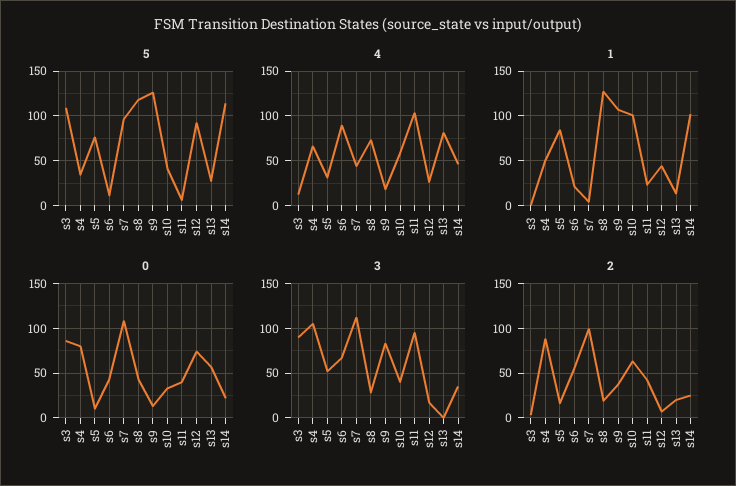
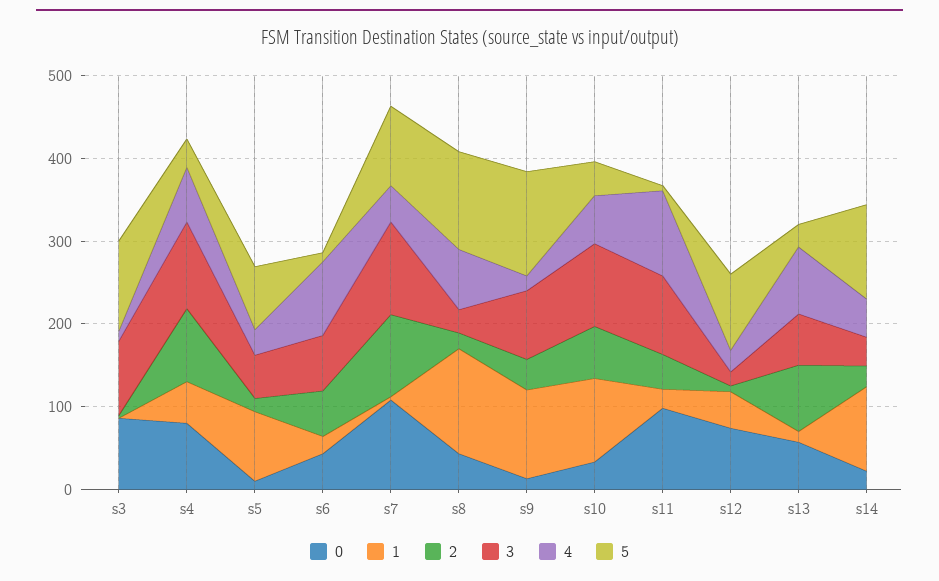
  {
    "5": {
      "s3": 110,
      "s4": 30,
      "s5": 80,
      "s6": 10,
      "s7": 100,
      "s8": 120,
      "s9": 130,
      "s10": 40,
      "s11": 10,
      "s12": 90,
      "s13": 30,
      "s14": 110
    },
    "4": {
      "s3": 10,
      "s4": 70,
      "s5": 30,
      "s6": 90,
      "s7": 40,
      "s8": 70,
      "s9": 20,
      "s10": 60,
      "s11": 100,
      "s12": 30,
      "s13": 80,
      "s14": 50
    },
    "1": {
      "s3": 0,
      "s4": 50,
      "s5": 80,
      "s6": 20,
      "s7": 0,
      "s8": 130,
      "s9": 110,
      "s10": 100,
      "s11": 20,
      "s12": 40,
      "s13": 10,
      "s14": 100
    },
    "0": {
      "s3": 90,
      "s4": 80,
      "s5": 10,
      "s6": 40,
      "s7": 110,
      "s8": 40,
      "s9": 10,
      "s10": 30,
-     "s11": 40,
+     "s11": 100,
      "s12": 70,
      "s13": 60,
      "s14": 20
    },
    "3": {
      "s3": 90,
      "s4": 110,
      "s5": 50,
      "s6": 70,
      "s7": 110,
      "s8": 30,
      "s9": 80,
-     "s10": 40,
+     "s10": 100,
      "s11": 100,
      "s12": 20,
-     "s13": 0,
+     "s13": 60,
      "s14": 40
    },
    "2": {
      "s3": 0,
      "s4": 90,
      "s5": 20,
      "s6": 60,
      "s7": 100,
      "s8": 20,
      "s9": 40,
      "s10": 60,
      "s11": 40,
      "s12": 10,
-     "s13": 20,
+     "s13": 80,
      "s14": 30
    }
  }

